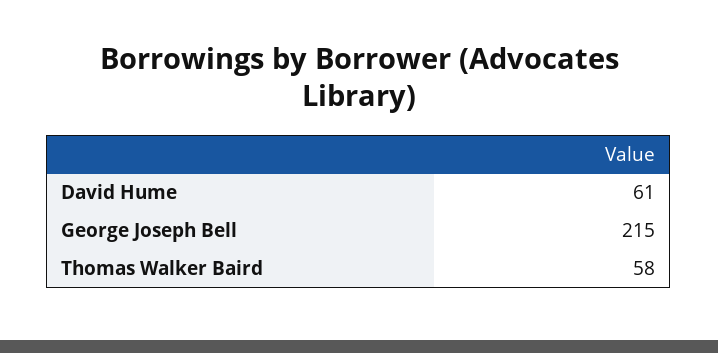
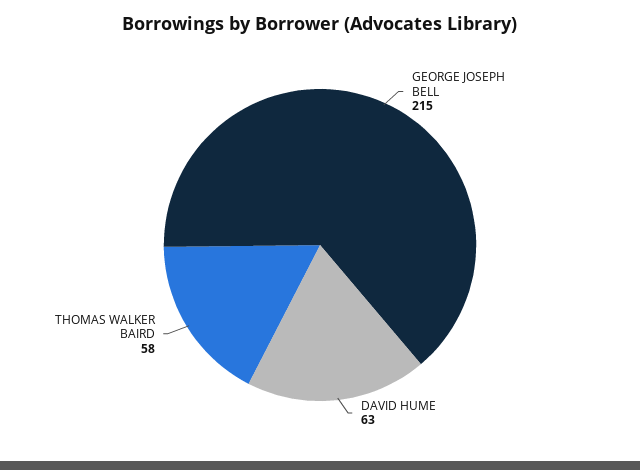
  {
-   "David Hume": 61,
+   "David Hume": 63,
    "George Joseph Bell": 215,
    "Thomas Walker Baird": 58
  }

